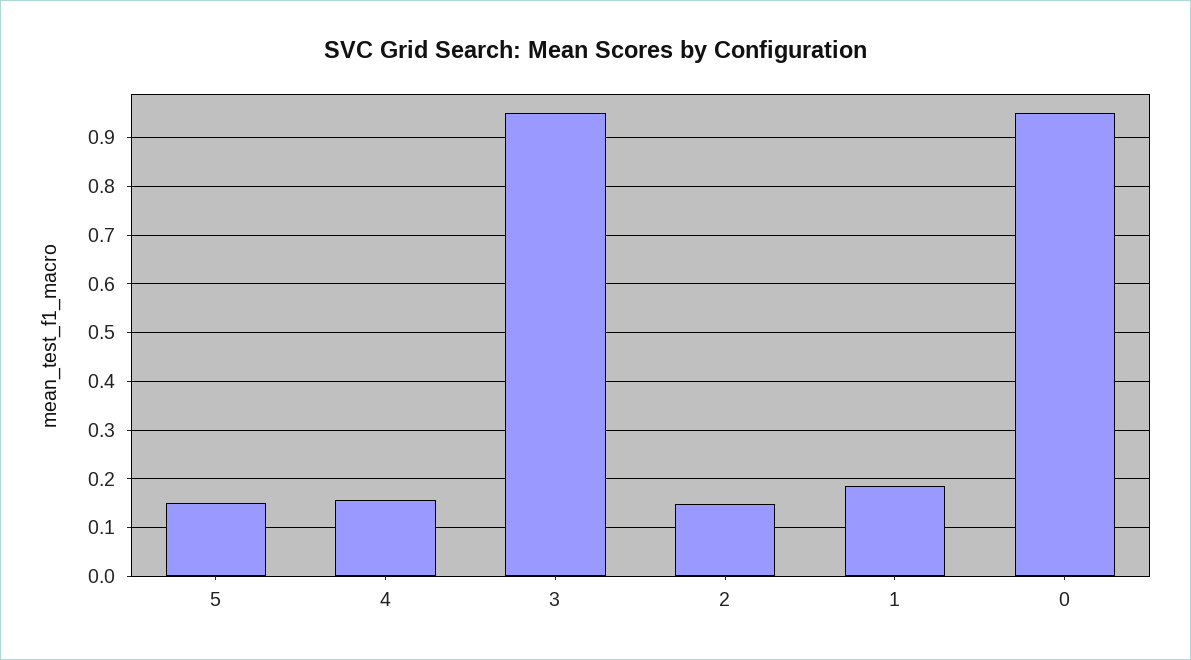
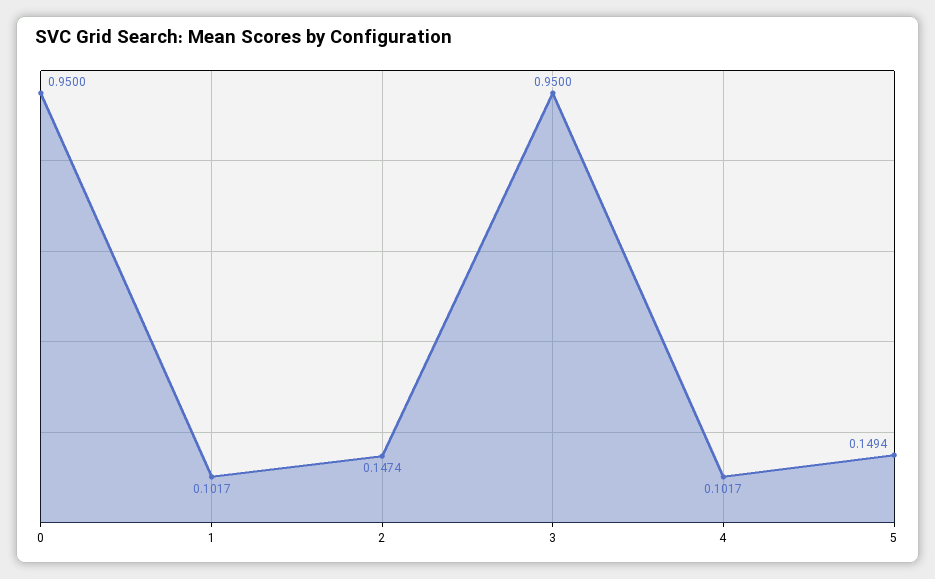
  {
    "5": 0.1494,
-   "4": 0.16,
+   "4": 0.1017,
    "3": 0.95,
    "2": 0.1474,
-   "1": 0.18,
+   "1": 0.1017,
    "0": 0.95
  }

